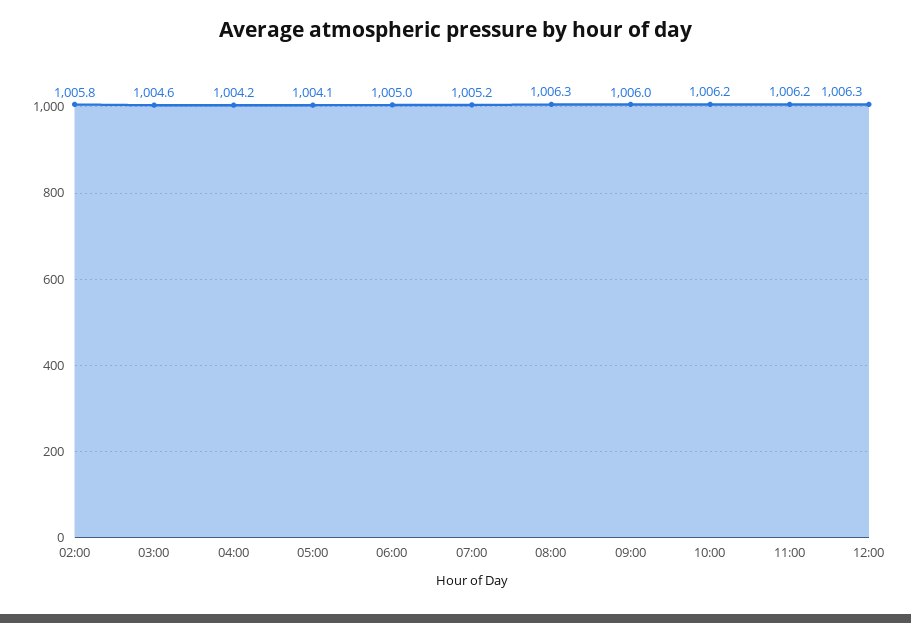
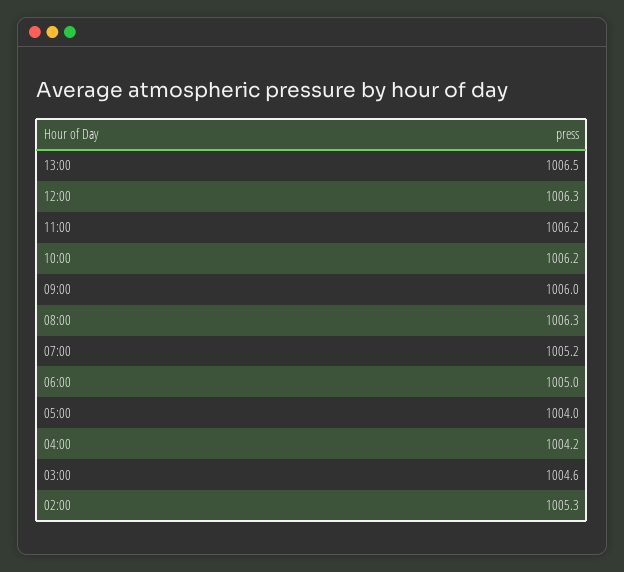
  {
-   "02:00": 1005.8,
+   "02:00": 1005.3,
    "03:00": 1004.6,
    "04:00": 1004.2,
-   "05:00": 1004.1,
+   "05:00": 1004,
    "06:00": 1005,
    "07:00": 1005.2,
    "08:00": 1006.3,
    "09:00": 1006,
    "10:00": 1006.2,
    "11:00": 1006.2,
-   "12:00": 1006.3
+   "12:00": 1006.3,
+   "13:00": 1006.5
  }

